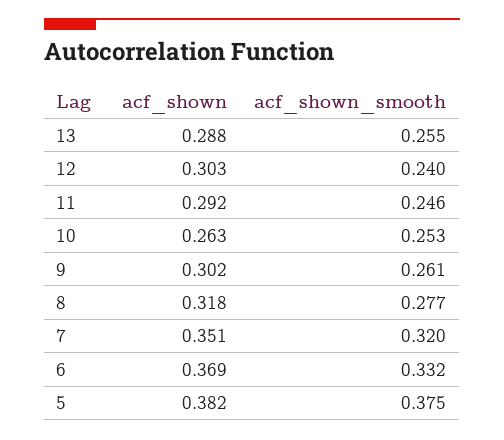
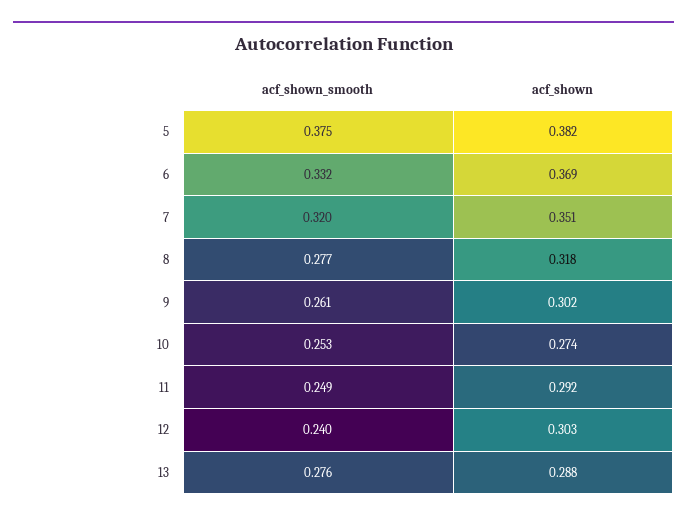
  {
    "acf_shown": {
      "13": 0.288,
      "12": 0.303,
      "11": 0.292,
-     "10": 0.263,
+     "10": 0.274,
      "9": 0.302,
      "8": 0.318,
      "7": 0.351,
      "6": 0.369,
      "5": 0.382
    },
    "acf_shown_smooth": {
-     "13": 0.255,
+     "13": 0.276,
      "12": 0.24,
-     "11": 0.246,
+     "11": 0.249,
      "10": 0.253,
      "9": 0.261,
      "8": 0.277,
      "7": 0.32,
      "6": 0.332,
      "5": 0.375
    }
  }

